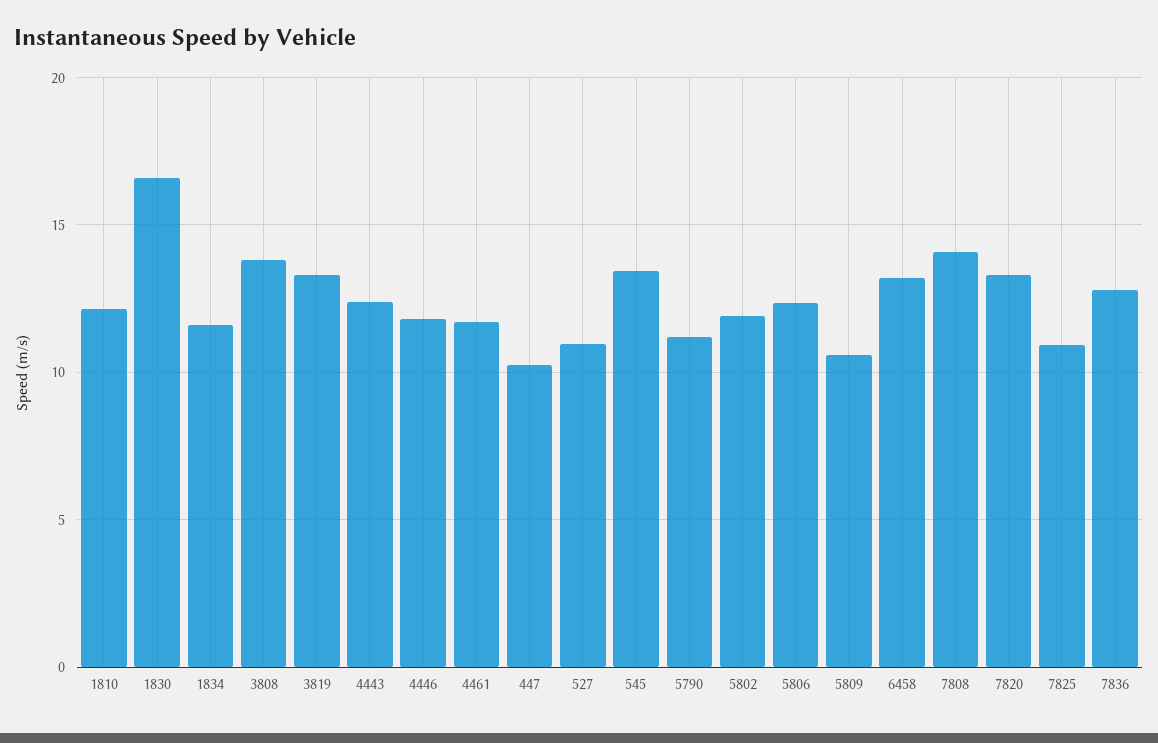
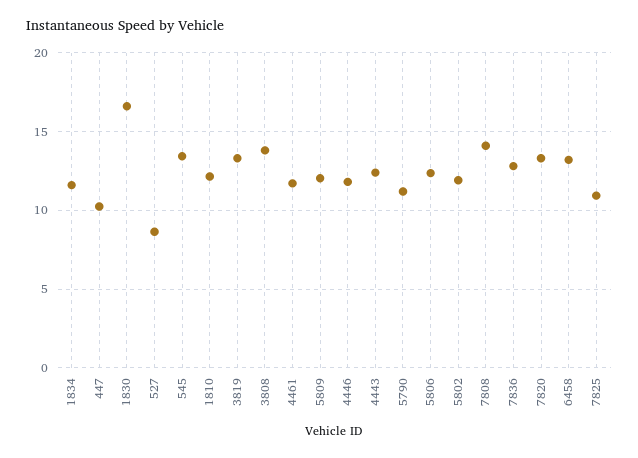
  {
    "1810": 12,
    "1830": 16.5,
    "1834": 11.5,
    "3808": 14,
    "3819": 13.5,
    "4443": 12.5,
    "4446": 12,
    "4461": 11.5,
    "447": 10,
-   "527": 11,
+   "527": 8.5,
    "545": 13.5,
    "5790": 11,
    "5802": 12,
    "5806": 12.5,
-   "5809": 10.5,
+   "5809": 12,
    "6458": 13,
    "7808": 14,
    "7820": 13.5,
    "7825": 11,
    "7836": 13
  }

